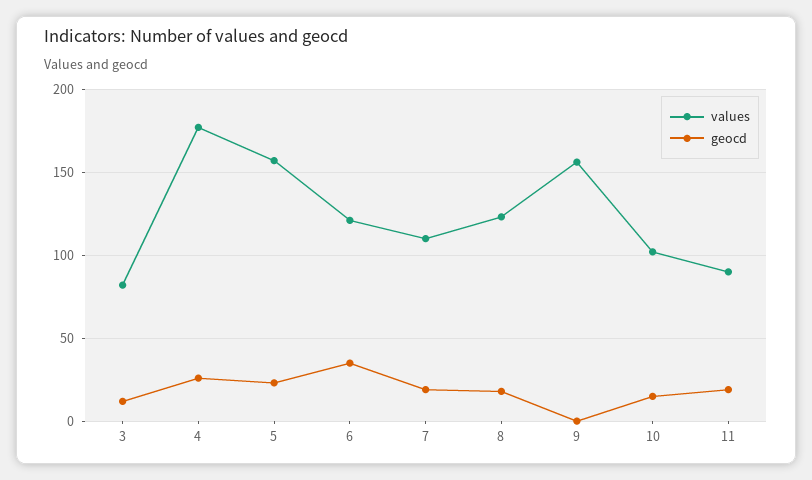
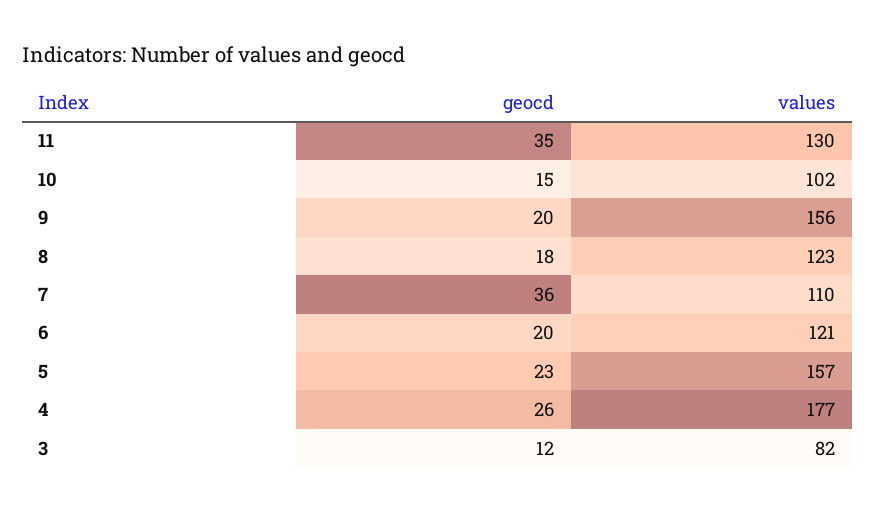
  {
    "values": {
      "3": 82,
      "4": 177,
      "5": 157,
      "6": 121,
      "7": 110,
      "8": 123,
      "9": 156,
      "10": 102,
-     "11": 90
+     "11": 130
    },
    "geocd": {
      "3": 12,
      "4": 26,
      "5": 23,
-     "6": 35,
+     "6": 20,
-     "7": 20,
+     "7": 36,
      "8": 18,
-     "9": 0,
+     "9": 20,
      "10": 15,
-     "11": 20
+     "11": 35
    }
  }

